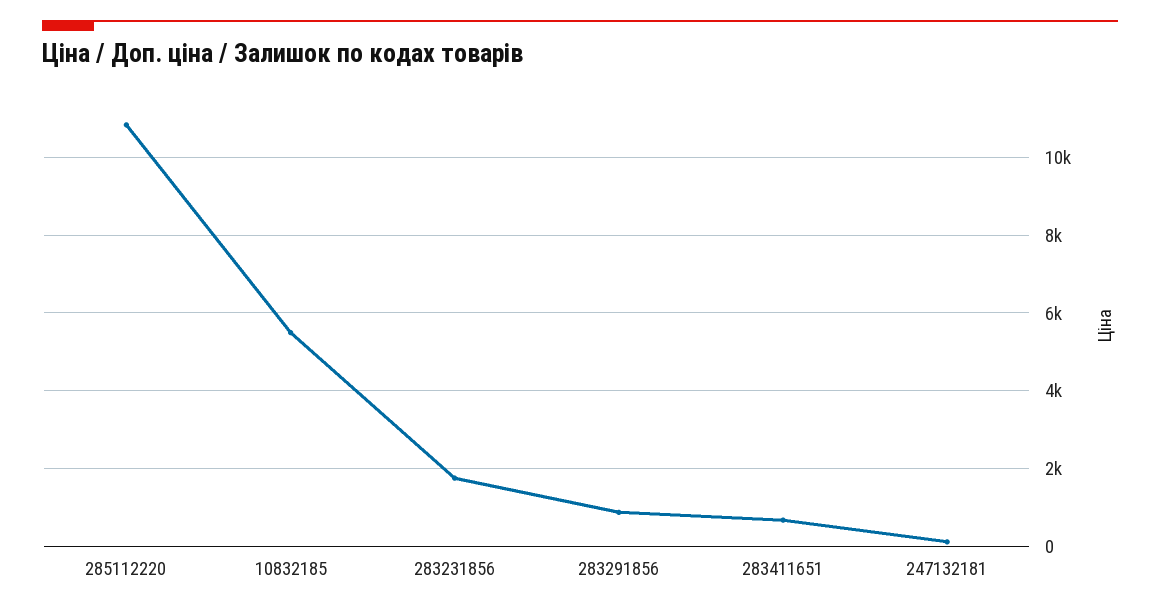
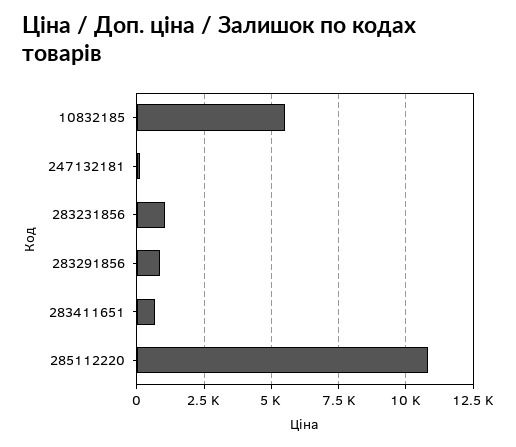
  {
    "285112220": 10800,
    "10832185": 5400,
-   "283231856": 1800,
+   "283231856": 1000,
    "283291856": 800,
    "283411651": 600,
    "247132181": 200
  }

